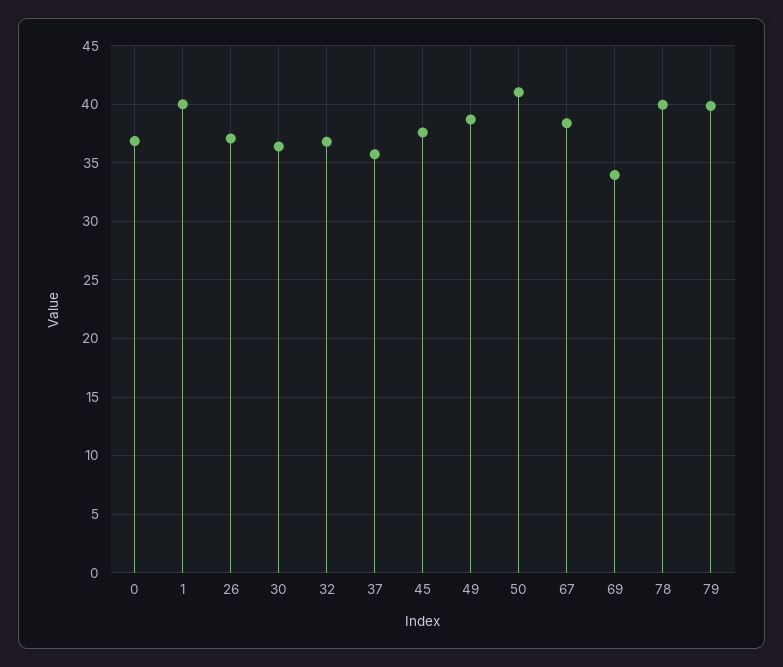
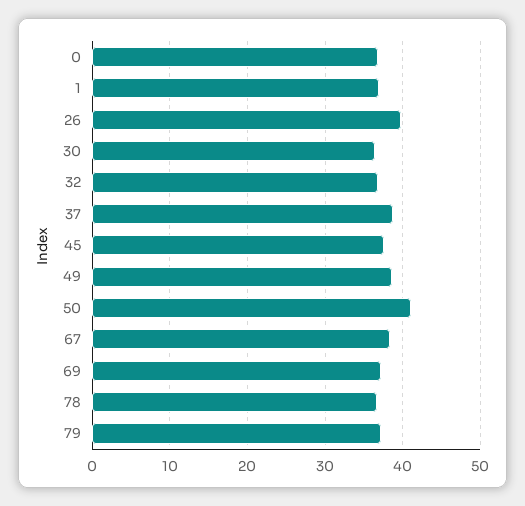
  {
    "0": 37,
-   "1": 40,
+   "1": 37,
-   "26": 37,
+   "26": 40,
    "30": 36,
    "32": 37,
-   "37": 36,
+   "37": 39,
    "45": 38,
    "49": 39,
    "50": 41,
    "67": 38,
-   "69": 34,
+   "69": 37,
-   "78": 40,
+   "78": 37,
-   "79": 40
+   "79": 37
  }

